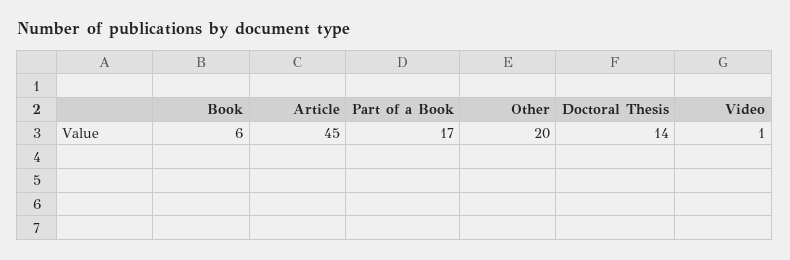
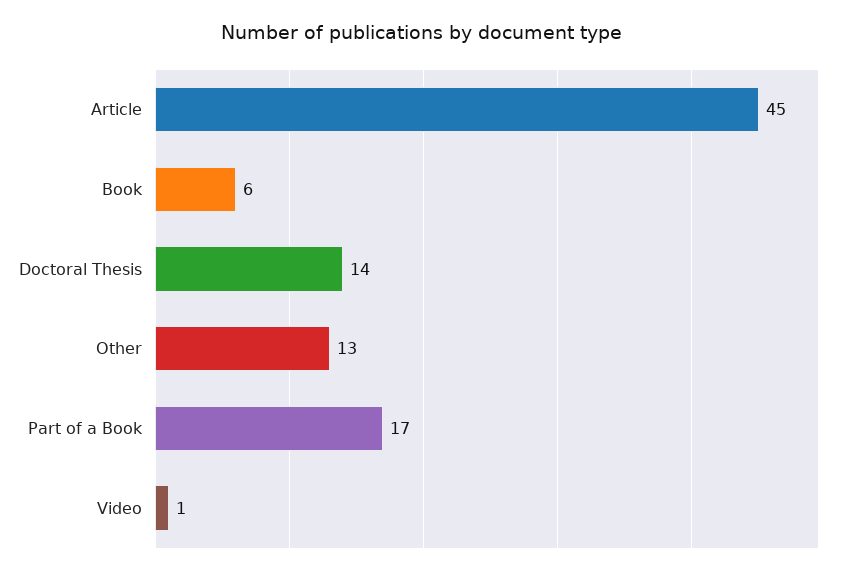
  {
    "Book": 6,
    "Article": 45,
    "Part of a Book": 17,
-   "Other": 20,
+   "Other": 13,
    "Doctoral Thesis": 14,
    "Video": 1
  }

